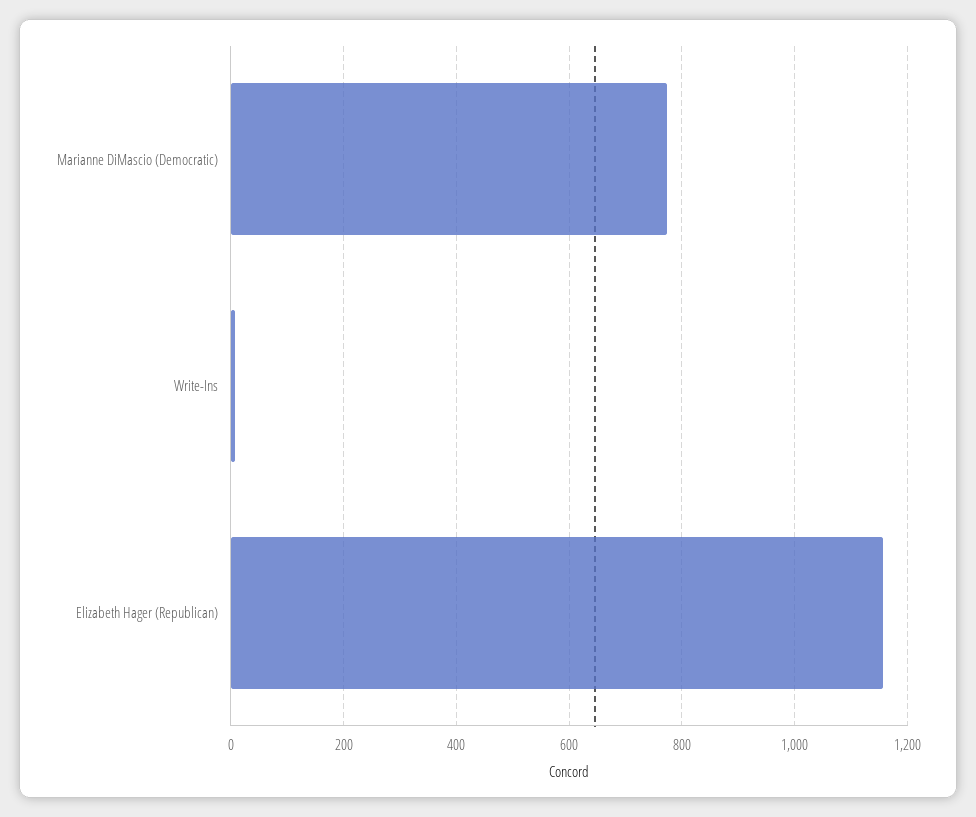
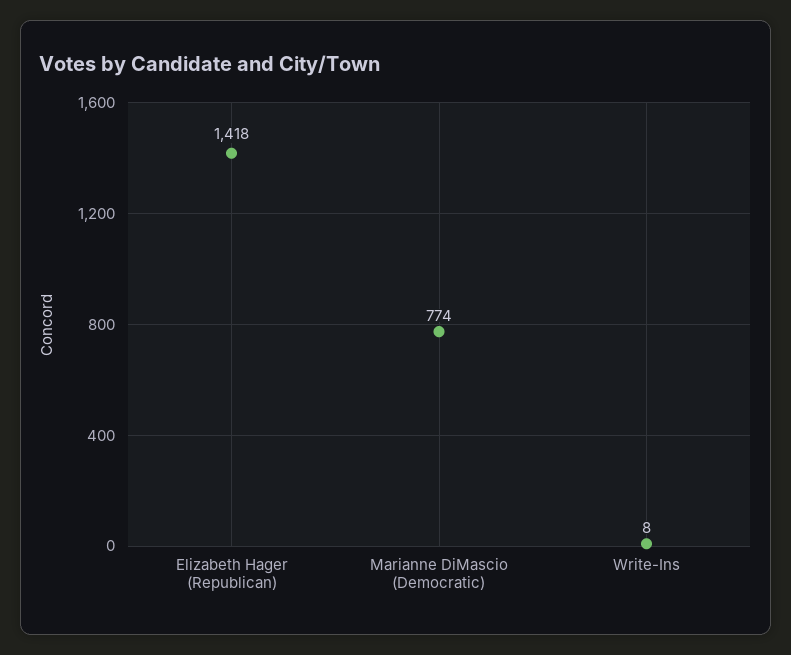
  {
    "Marianne DiMascio (Democratic)": 774,
    "Write-Ins": 8,
-   "Elizabeth Hager (Republican)": 1160
+   "Elizabeth Hager (Republican)": 1418
  }

